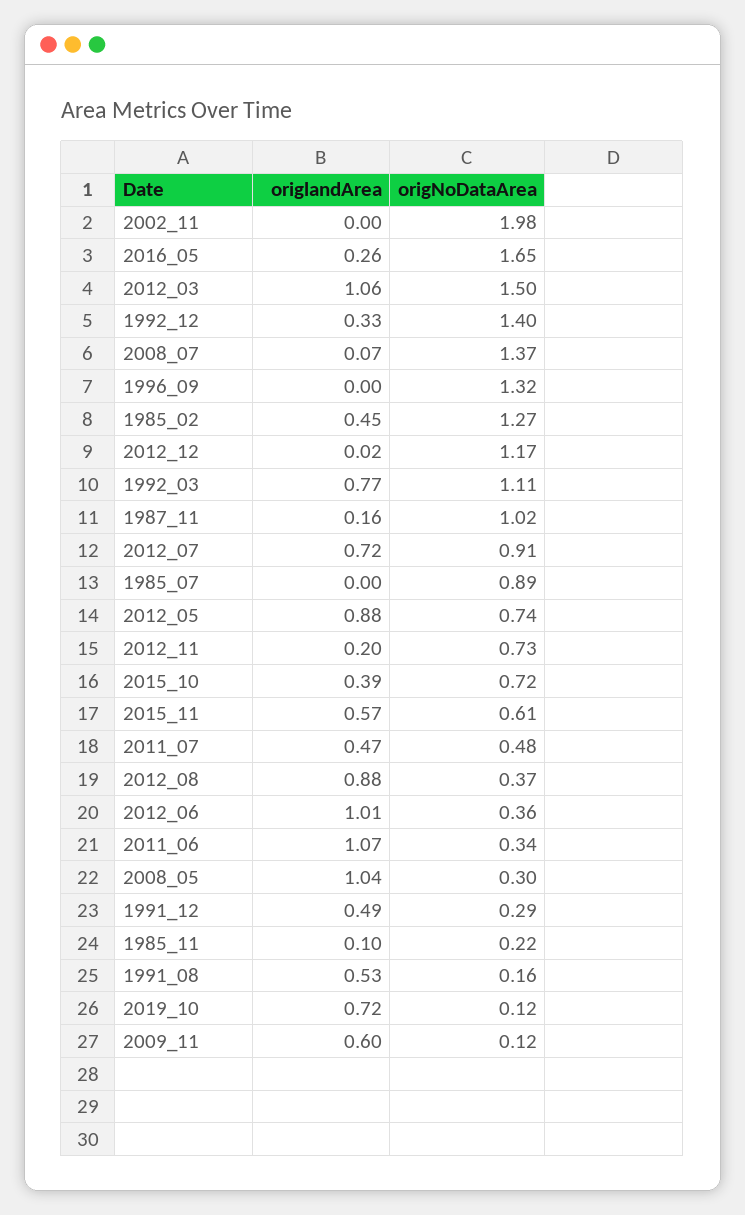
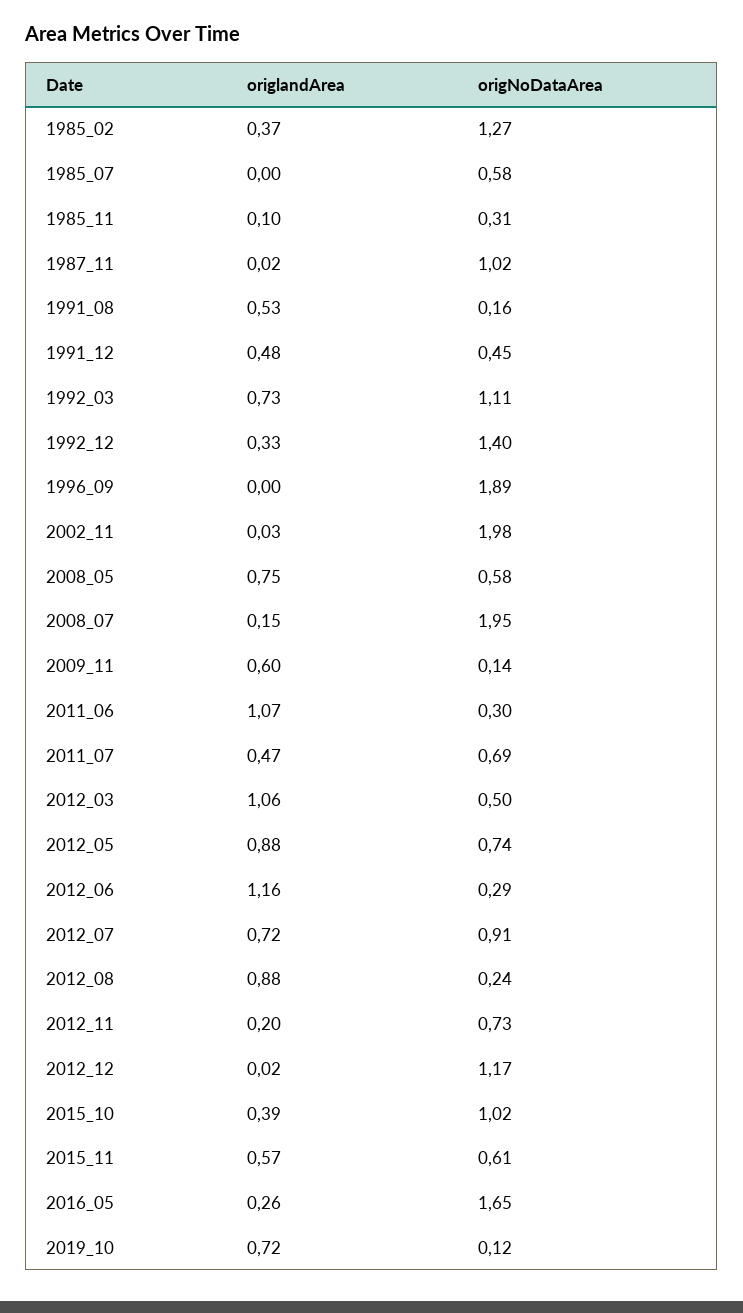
  {
    "origlandArea": {
-     "2002_11": 0,
+     "2002_11": 0.03,
      "2016_05": 0.26,
      "2012_03": 1.06,
      "1992_12": 0.33,
-     "2008_07": 0.07,
+     "2008_07": 0.15,
      "1996_09": 0,
-     "1985_02": 0.45,
+     "1985_02": 0.37,
      "2012_12": 0.02,
-     "1992_03": 0.77,
+     "1992_03": 0.73,
-     "1987_11": 0.16,
+     "1987_11": 0.02,
      "2012_07": 0.72,
      "1985_07": 0,
      "2012_05": 0.88,
      "2012_11": 0.2,
      "2015_10": 0.39,
      "2015_11": 0.57,
      "2011_07": 0.47,
      "2012_08": 0.88,
-     "2012_06": 1.01,
+     "2012_06": 1.16,
      "2011_06": 1.07,
-     "2008_05": 1.04,
+     "2008_05": 0.75,
-     "1991_12": 0.49,
+     "1991_12": 0.48,
      "1985_11": 0.1,
      "1991_08": 0.53,
      "2019_10": 0.72,
      "2009_11": 0.6
    },
    "origNoDataArea": {
      "2002_11": 1.98,
      "2016_05": 1.65,
-     "2012_03": 1.5,
+     "2012_03": 0.5,
      "1992_12": 1.4,
-     "2008_07": 1.37,
+     "2008_07": 1.95,
-     "1996_09": 1.32,
+     "1996_09": 1.89,
      "1985_02": 1.27,
      "2012_12": 1.17,
      "1992_03": 1.11,
      "1987_11": 1.02,
      "2012_07": 0.91,
-     "1985_07": 0.89,
+     "1985_07": 0.58,
      "2012_05": 0.74,
      "2012_11": 0.73,
-     "2015_10": 0.72,
+     "2015_10": 1.02,
      "2015_11": 0.61,
-     "2011_07": 0.48,
+     "2011_07": 0.69,
-     "2012_08": 0.37,
+     "2012_08": 0.24,
-     "2012_06": 0.36,
+     "2012_06": 0.29,
-     "2011_06": 0.34,
+     "2011_06": 0.3,
-     "2008_05": 0.3,
+     "2008_05": 0.58,
-     "1991_12": 0.29,
+     "1991_12": 0.45,
-     "1985_11": 0.22,
+     "1985_11": 0.31,
      "1991_08": 0.16,
      "2019_10": 0.12,
-     "2009_11": 0.12
+     "2009_11": 0.14
    }
  }

